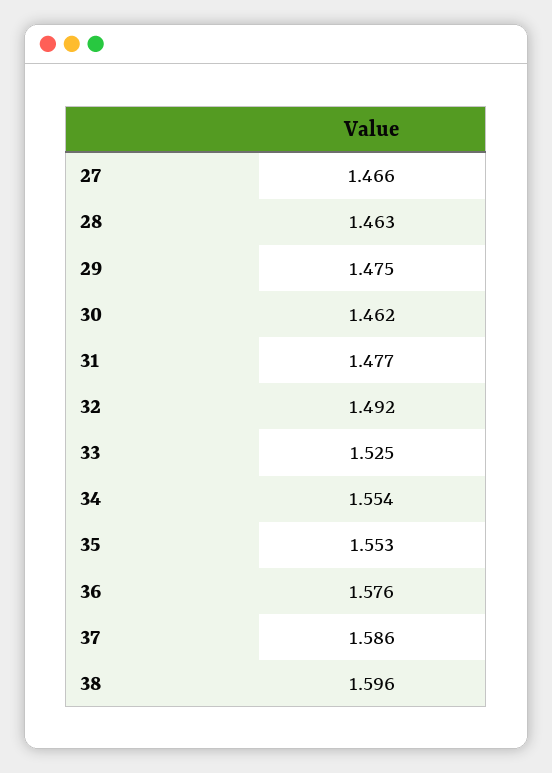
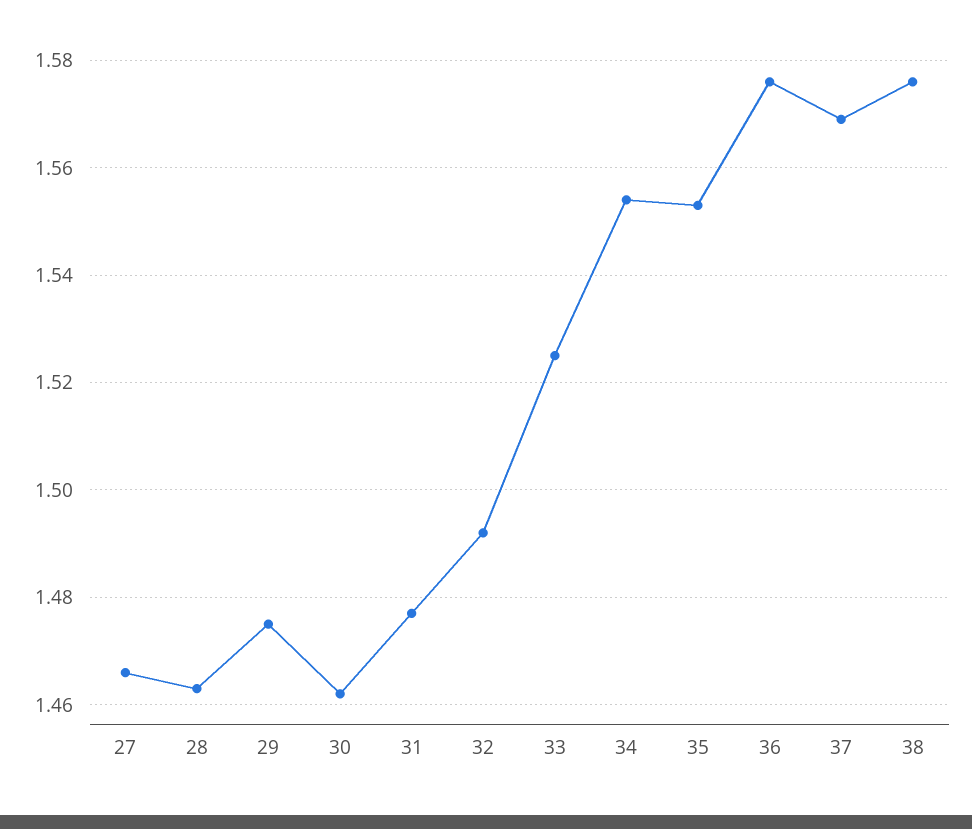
  {
    "27": 1.466,
    "28": 1.463,
    "29": 1.475,
    "30": 1.462,
    "31": 1.477,
    "32": 1.492,
    "33": 1.525,
    "34": 1.554,
    "35": 1.553,
    "36": 1.576,
-   "37": 1.586,
+   "37": 1.57,
-   "38": 1.596
+   "38": 1.575
  }

